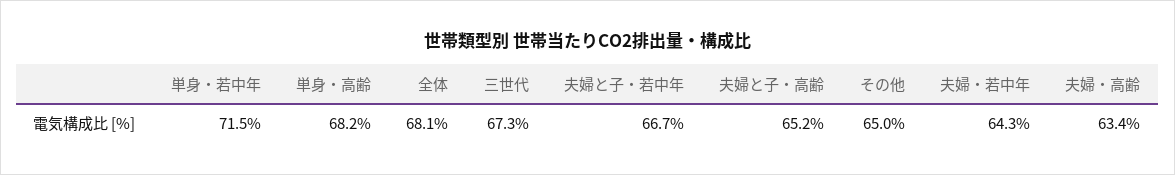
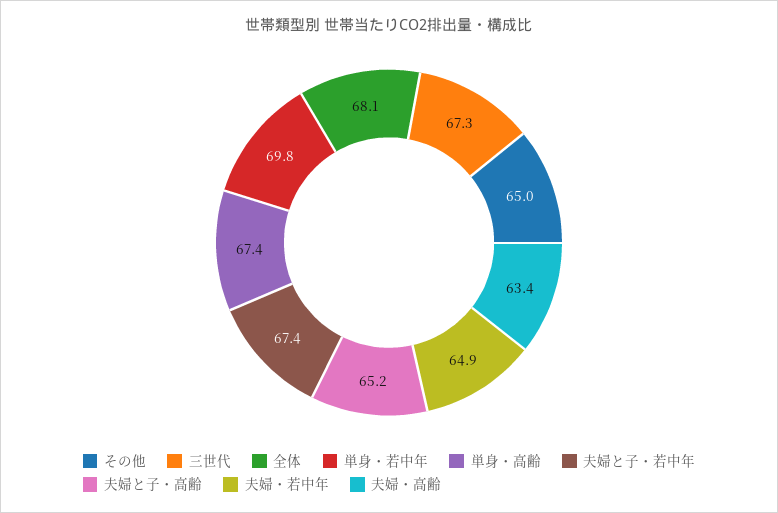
  {
-   "単身・若中年": 71.5,
+   "単身・若中年": 69.8,
-   "単身・高齢": 68.2,
+   "単身・高齢": 67.4,
    "全体": 68.1,
    "三世代": 67.3,
-   "夫婦と子・若中年": 66.7,
+   "夫婦と子・若中年": 67.4,
    "夫婦と子・高齢": 65.2,
    "その他": 65,
-   "夫婦・若中年": 64.3,
+   "夫婦・若中年": 64.9,
    "夫婦・高齢": 63.4
  }

